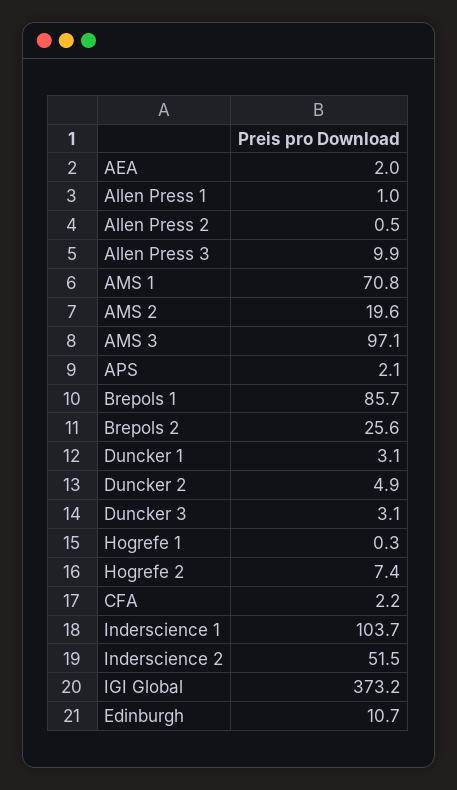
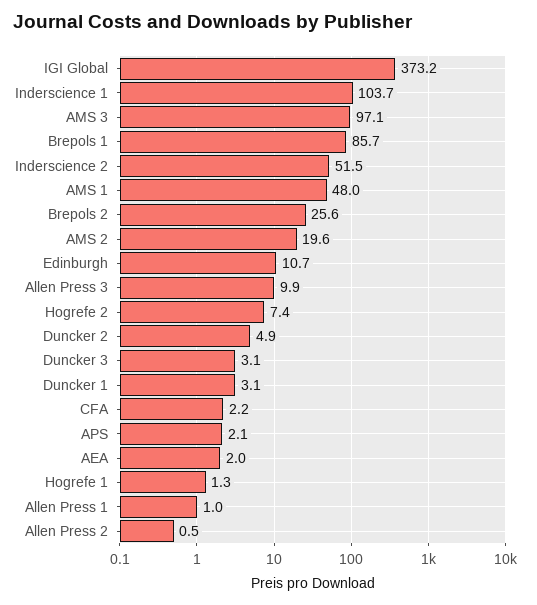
  {
    "AEA": 2,
    "Allen Press 1": 1,
    "Allen Press 2": 0.5,
    "Allen Press 3": 9.9,
-   "AMS 1": 70.8,
+   "AMS 1": 48,
    "AMS 2": 19.6,
    "AMS 3": 97.1,
    "APS": 2.1,
    "Brepols 1": 85.7,
    "Brepols 2": 25.6,
    "Duncker 1": 3.1,
    "Duncker 2": 4.9,
    "Duncker 3": 3.1,
-   "Hogrefe 1": 0.3,
+   "Hogrefe 1": 1.3,
    "Hogrefe 2": 7.4,
    "CFA": 2.2,
    "Inderscience 1": 103.7,
    "Inderscience 2": 51.5,
    "IGI Global": 373.2,
    "Edinburgh": 10.7
  }

